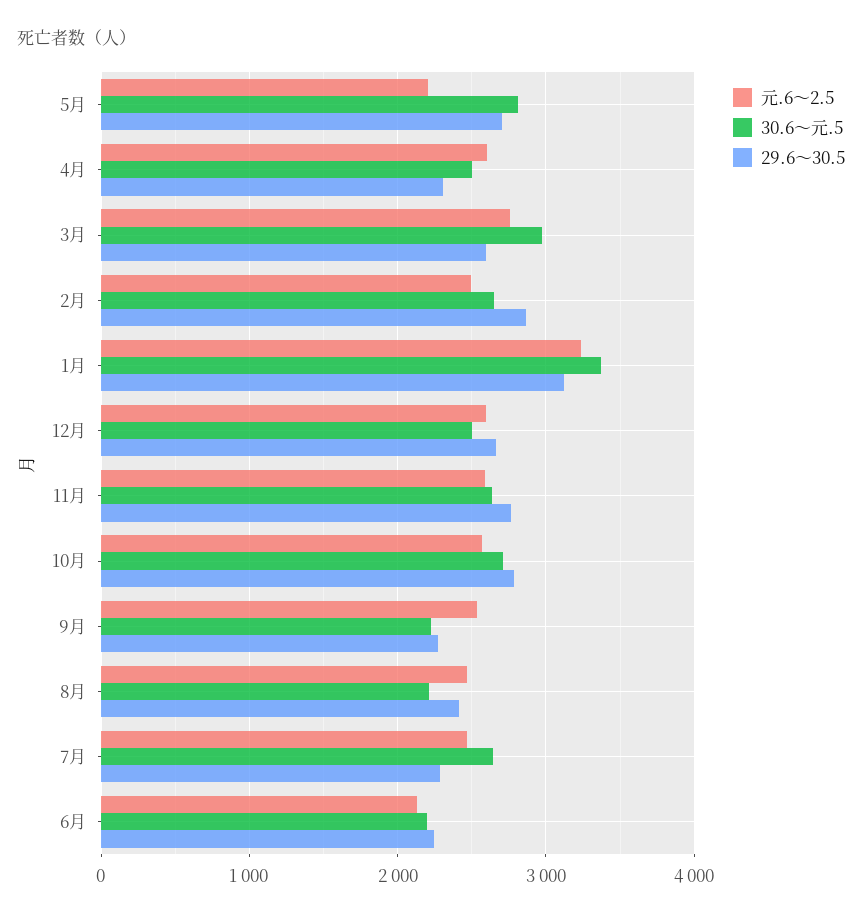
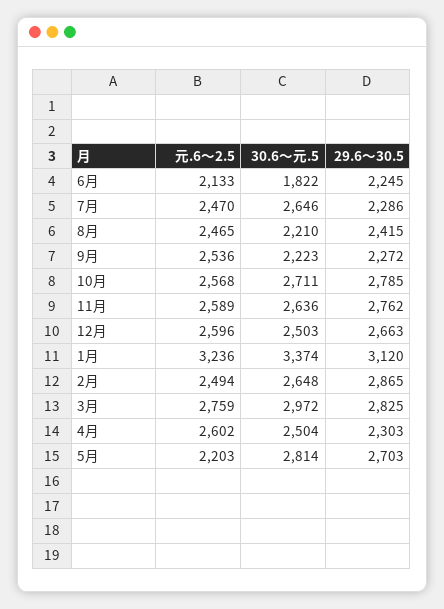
  {
    "元.6～2.5": {
      "5月": 2203,
      "4月": 2602,
      "3月": 2759,
      "2月": 2494,
      "1月": 3236,
      "12月": 2596,
      "11月": 2589,
      "10月": 2568,
      "9月": 2536,
      "8月": 2465,
      "7月": 2470,
      "6月": 2133
    },
    "30.6～元.5": {
      "5月": 2814,
      "4月": 2504,
      "3月": 2972,
      "2月": 2648,
      "1月": 3374,
      "12月": 2503,
      "11月": 2636,
      "10月": 2711,
      "9月": 2223,
      "8月": 2210,
      "7月": 2646,
-     "6月": 2200
+     "6月": 1822
    },
    "29.6～30.5": {
      "5月": 2703,
      "4月": 2303,
-     "3月": 2600,
+     "3月": 2825,
      "2月": 2865,
      "1月": 3120,
      "12月": 2663,
      "11月": 2762,
      "10月": 2785,
      "9月": 2272,
      "8月": 2415,
      "7月": 2286,
      "6月": 2245
    }
  }

